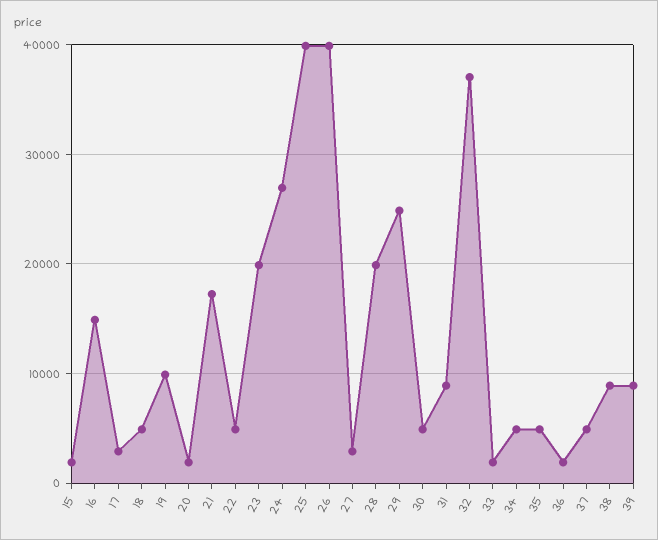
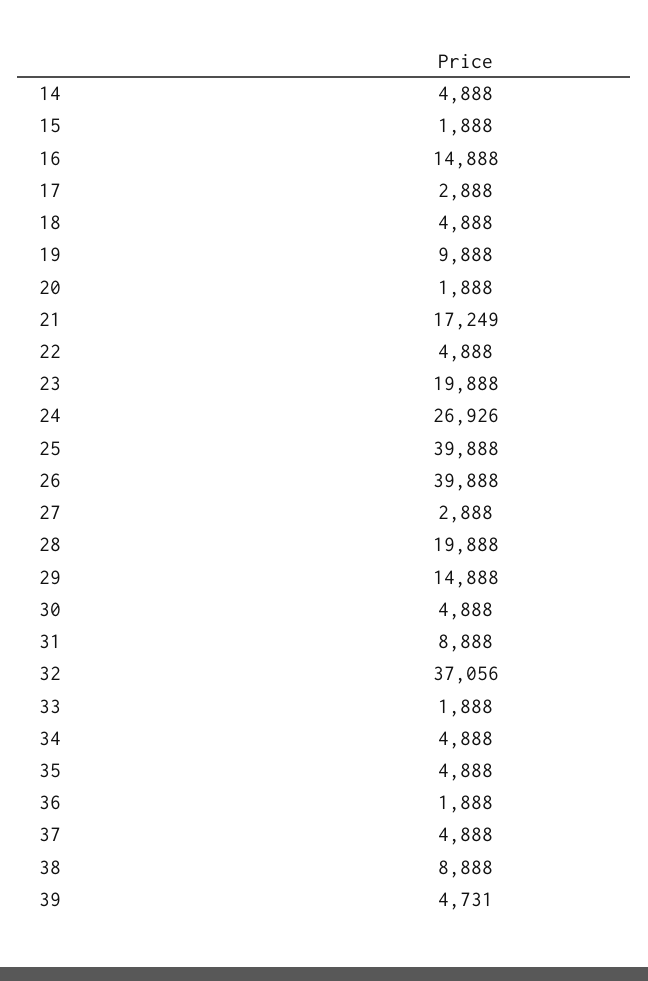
  {
    "15": 1888,
    "16": 14888,
    "17": 2888,
    "18": 4888,
    "19": 9888,
    "20": 1888,
    "21": 17249,
    "22": 4888,
    "23": 19888,
    "24": 26926,
    "25": 39888,
    "26": 39888,
    "27": 2888,
    "28": 19888,
-   "29": 25000,
+   "29": 14888,
    "30": 4888,
    "31": 8888,
    "32": 37056,
    "33": 1888,
    "34": 4888,
    "35": 4888,
    "36": 1888,
    "37": 4888,
    "38": 8888,
-   "39": 9000
+   "39": 4731,
+   "14": 4888
  }

